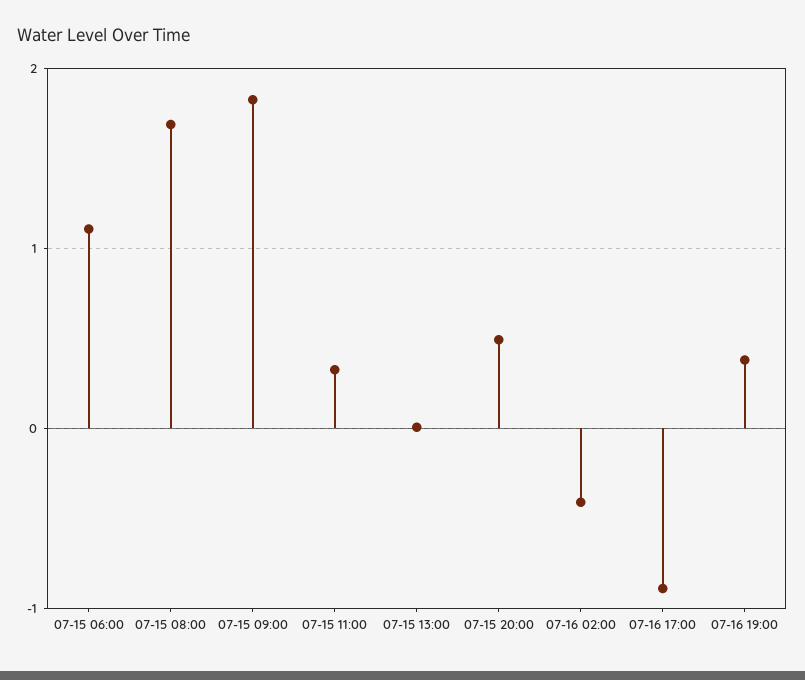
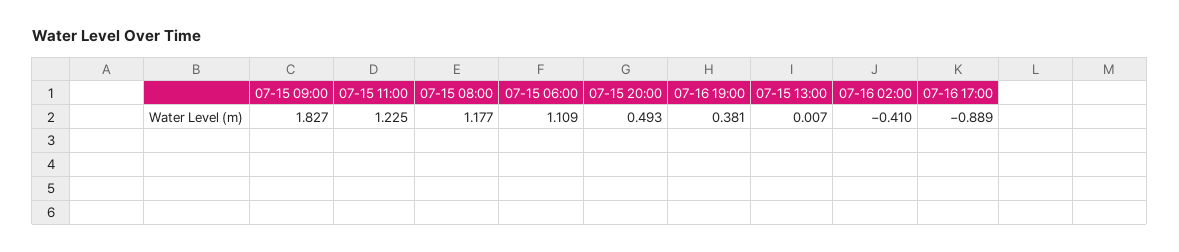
  {
    "07-15 06:00": 1.109,
-   "07-15 08:00": 1.7,
+   "07-15 08:00": 1.177,
    "07-15 09:00": 1.827,
-   "07-15 11:00": 0.3,
+   "07-15 11:00": 1.225,
    "07-15 13:00": 0.007,
    "07-15 20:00": 0.493,
    "07-16 02:00": -0.41,
    "07-16 17:00": -0.889,
    "07-16 19:00": 0.381
  }

